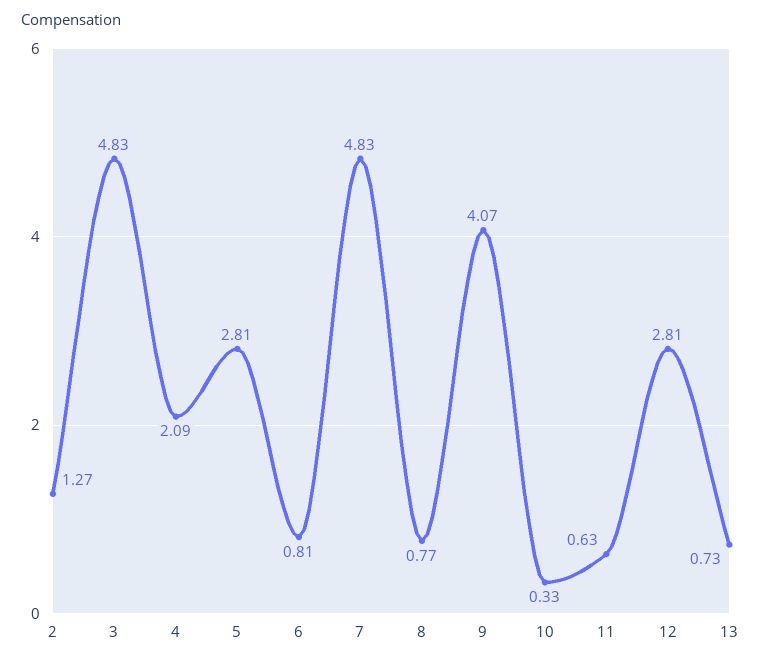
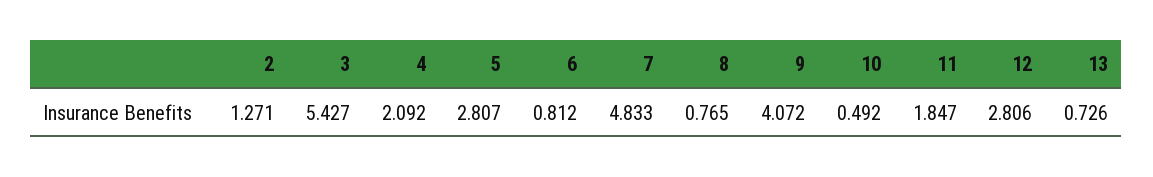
  {
    "2": 1.271,
-   "3": 4.83,
+   "3": 5.427,
    "4": 2.092,
    "5": 2.807,
    "6": 0.812,
    "7": 4.833,
    "8": 0.765,
    "9": 4.072,
-   "10": 0.33,
+   "10": 0.492,
-   "11": 0.63,
+   "11": 1.847,
    "12": 2.806,
    "13": 0.726
  }

